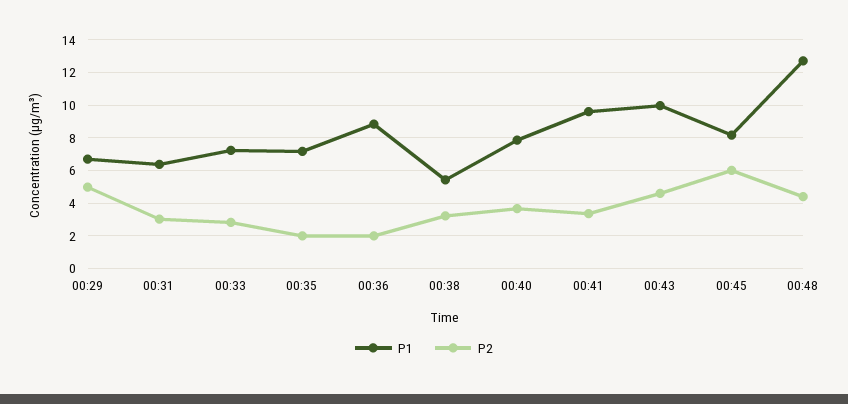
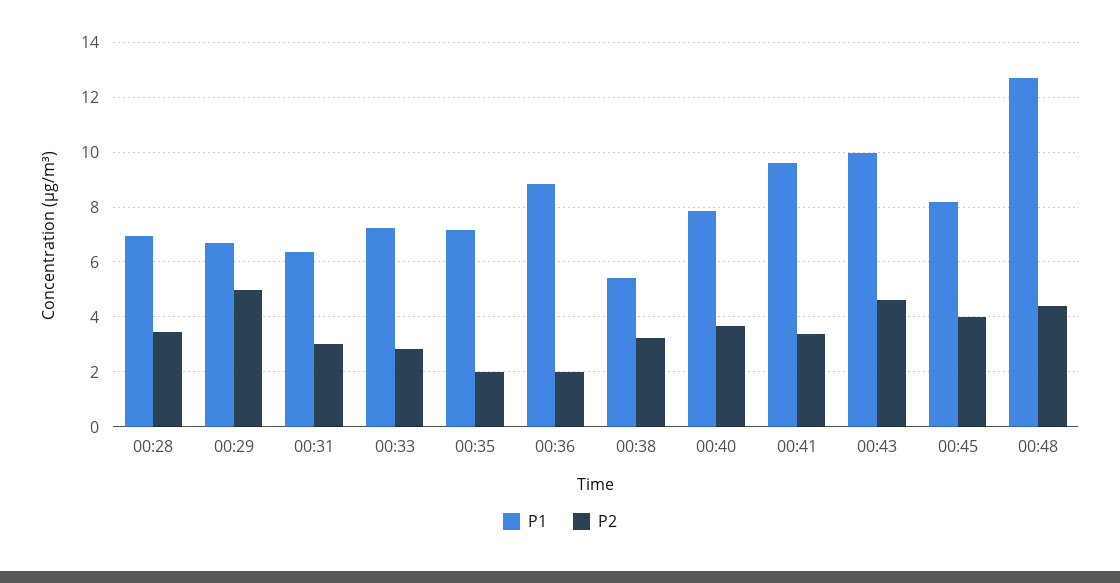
  {
    "P1": {
      "00:29": 6.75,
      "00:31": 6.25,
      "00:33": 7.25,
      "00:35": 7.25,
      "00:36": 8.75,
      "00:38": 5.5,
      "00:40": 7.75,
      "00:41": 9.5,
      "00:43": 10,
      "00:45": 8.25,
-     "00:48": 12.75
+     "00:48": 12.75,
+     "00:28": 7
    },
    "P2": {
      "00:29": 5,
      "00:31": 3,
      "00:33": 2.75,
      "00:35": 2,
      "00:36": 2,
      "00:38": 3.25,
      "00:40": 3.75,
      "00:41": 3.25,
      "00:43": 4.5,
-     "00:45": 6,
+     "00:45": 4,
-     "00:48": 4.5
+     "00:48": 4.5,
+     "00:28": 3.5
    }
  }

